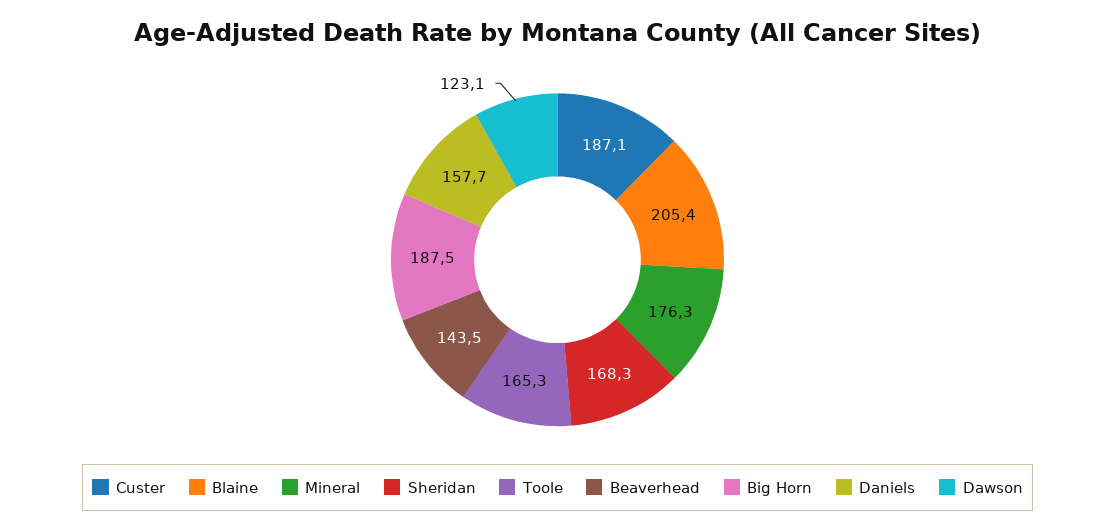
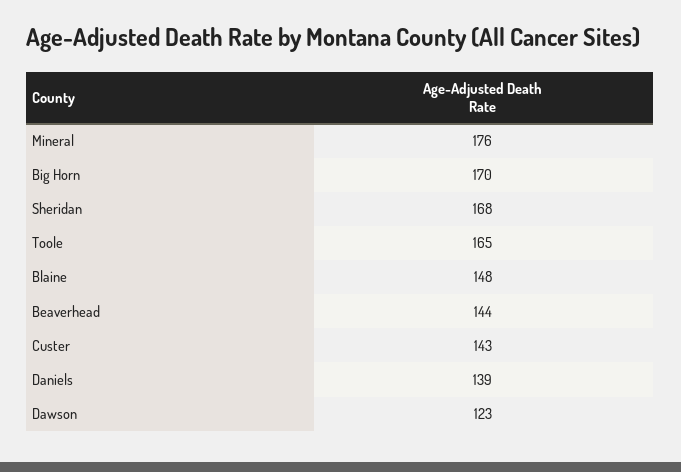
  {
-   "Custer": 187.1,
+   "Custer": 143,
-   "Blaine": 205.4,
+   "Blaine": 148,
    "Mineral": 176.3,
    "Sheridan": 168.3,
    "Toole": 165.3,
    "Beaverhead": 143.5,
-   "Big Horn": 187.5,
+   "Big Horn": 170,
-   "Daniels": 157.7,
+   "Daniels": 139,
    "Dawson": 123.1
  }

